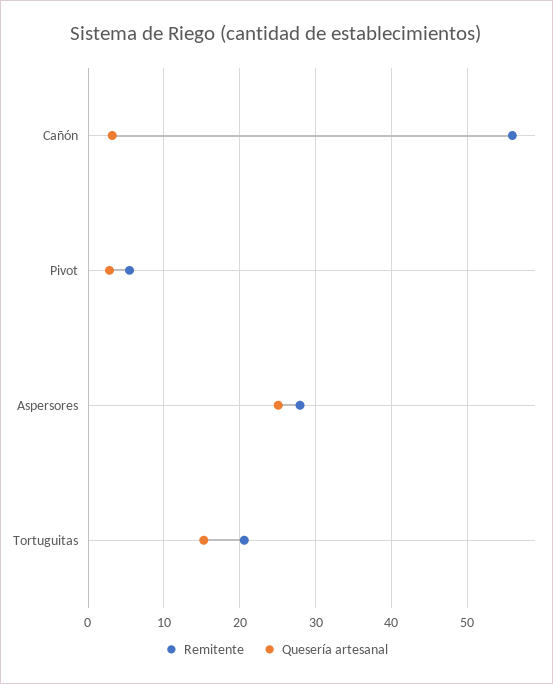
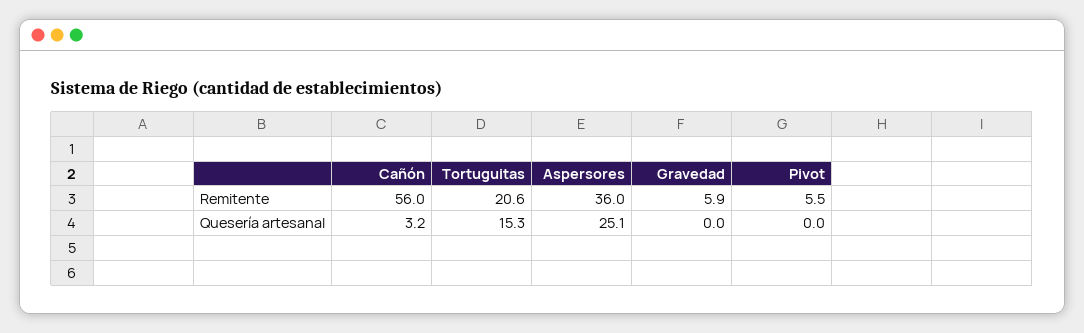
  {
    "Remitente": {
      "Cañón": 56,
      "Pivot": 5.5,
-     "Aspersores": 28,
+     "Aspersores": 36,
-     "Tortuguitas": 20.6
+     "Tortuguitas": 20.6,
+     "Gravedad": 5.9
    },
    "Quesería artesanal": {
      "Cañón": 3.2,
-     "Pivot": 3,
+     "Pivot": 0,
      "Aspersores": 25.1,
-     "Tortuguitas": 15.3
+     "Tortuguitas": 15.3,
+     "Gravedad": 0
    }
  }

